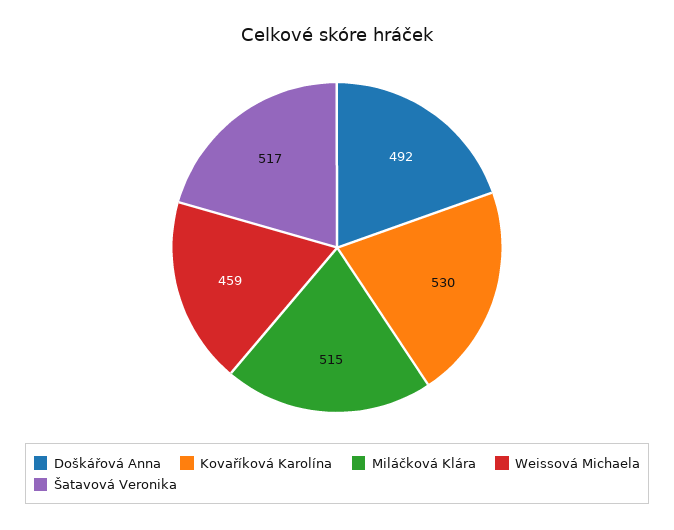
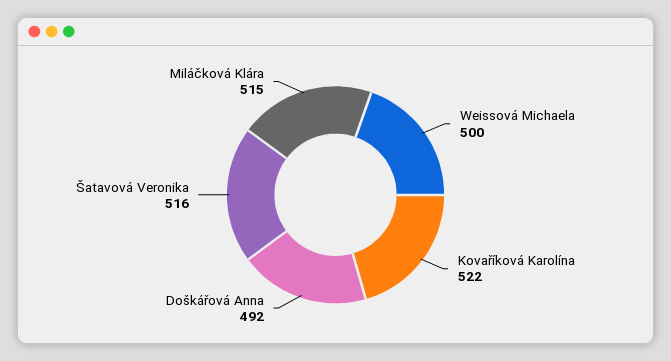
  {
    "Doškářová Anna": 492,
-   "Kovaříková Karolína": 530,
+   "Kovaříková Karolína": 522,
    "Miláčková Klára": 515,
-   "Weissová Michaela": 459,
+   "Weissová Michaela": 500,
-   "Šatavová Veronika": 517
+   "Šatavová Veronika": 516
  }

